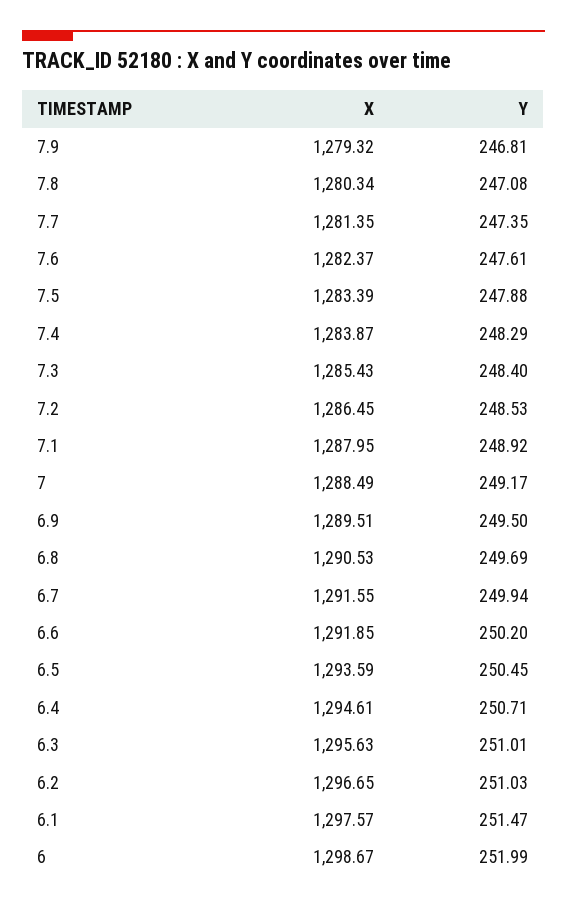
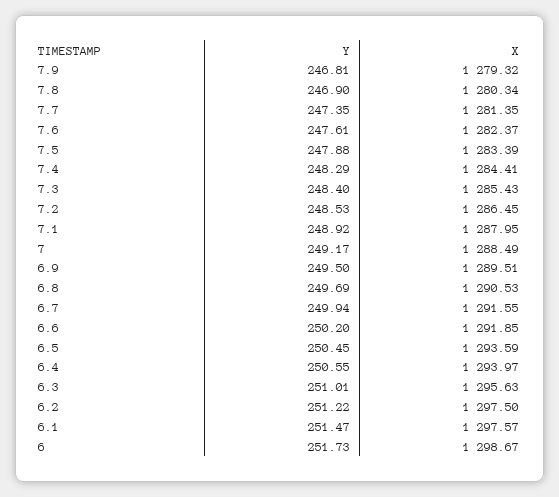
  {
    "X": {
      "7.9": 1279.32,
      "7.8": 1280.34,
      "7.7": 1281.35,
      "7.6": 1282.37,
      "7.5": 1283.39,
-     "7.4": 1283.87,
+     "7.4": 1284.41,
      "7.3": 1285.43,
      "7.2": 1286.45,
      "7.1": 1287.95,
      "7": 1288.49,
      "6.9": 1289.51,
      "6.8": 1290.53,
      "6.7": 1291.55,
      "6.6": 1291.85,
      "6.5": 1293.59,
-     "6.4": 1294.61,
+     "6.4": 1293.97,
      "6.3": 1295.63,
-     "6.2": 1296.65,
+     "6.2": 1297.5,
      "6.1": 1297.57,
      "6": 1298.67
    },
    "Y": {
      "7.9": 246.81,
-     "7.8": 247.08,
+     "7.8": 246.9,
      "7.7": 247.35,
      "7.6": 247.61,
      "7.5": 247.88,
      "7.4": 248.29,
      "7.3": 248.4,
      "7.2": 248.53,
      "7.1": 248.92,
      "7": 249.17,
      "6.9": 249.5,
      "6.8": 249.69,
      "6.7": 249.94,
      "6.6": 250.2,
      "6.5": 250.45,
-     "6.4": 250.71,
+     "6.4": 250.55,
      "6.3": 251.01,
-     "6.2": 251.03,
+     "6.2": 251.22,
      "6.1": 251.47,
-     "6": 251.99
+     "6": 251.73
    }
  }

